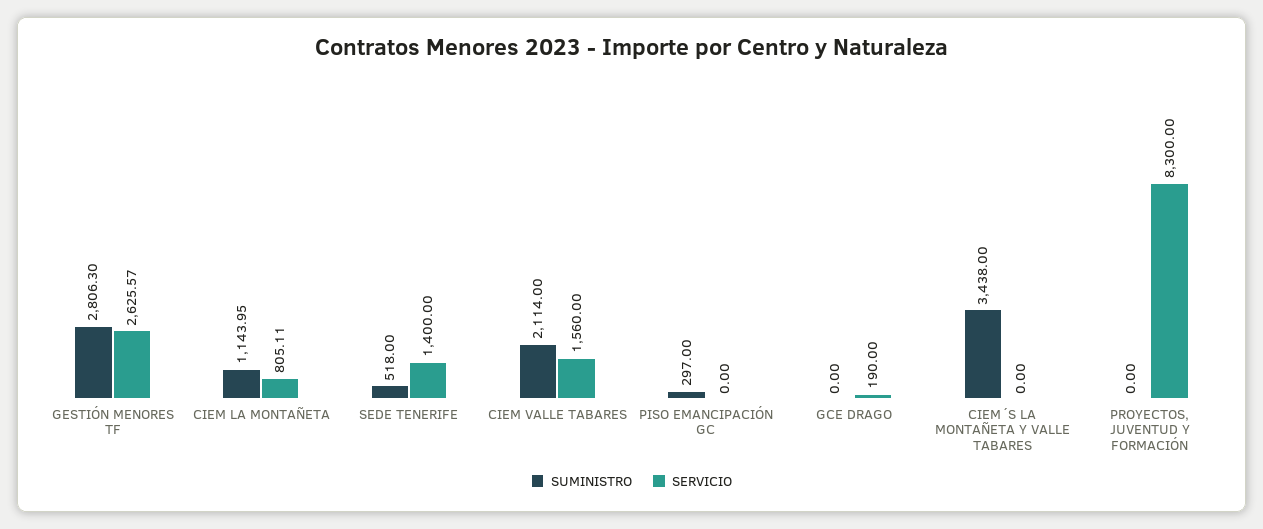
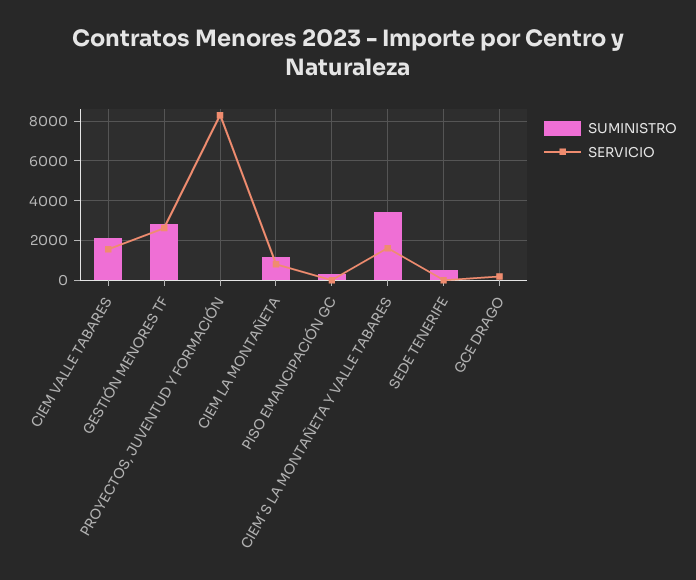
  {
    "SUMINISTRO": {
      "GESTIÓN MENORES TF": 2806.3,
      "CIEM LA MONTAÑETA": 1143.95,
      "SEDE TENERIFE": 518,
      "CIEM VALLE TABARES": 2114,
      "PISO EMANCIPACIÓN GC": 297,
      "GCE DRAGO": 0,
      "CIEM´S LA MONTAÑETA Y VALLE TABARES": 3438,
      "PROYECTOS, JUVENTUD Y FORMACIÓN": 0
    },
    "SERVICIO": {
      "GESTIÓN MENORES TF": 2625.57,
      "CIEM LA MONTAÑETA": 805.11,
-     "SEDE TENERIFE": 1400,
+     "SEDE TENERIFE": 0,
      "CIEM VALLE TABARES": 1560,
      "PISO EMANCIPACIÓN GC": 0,
      "GCE DRAGO": 190,
-     "CIEM´S LA MONTAÑETA Y VALLE TABARES": 0,
+     "CIEM´S LA MONTAÑETA Y VALLE TABARES": 1500,
      "PROYECTOS, JUVENTUD Y FORMACIÓN": 8300
    }
  }

